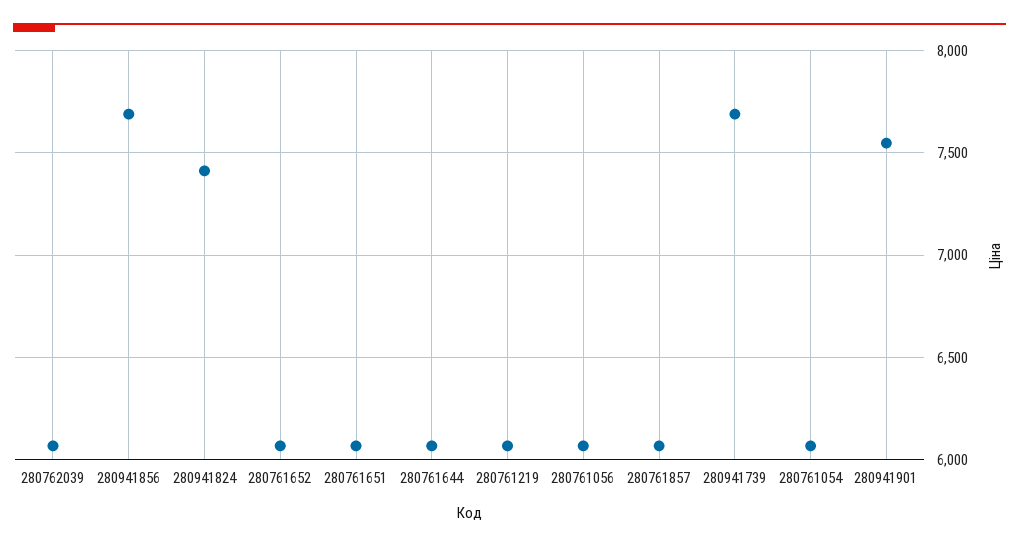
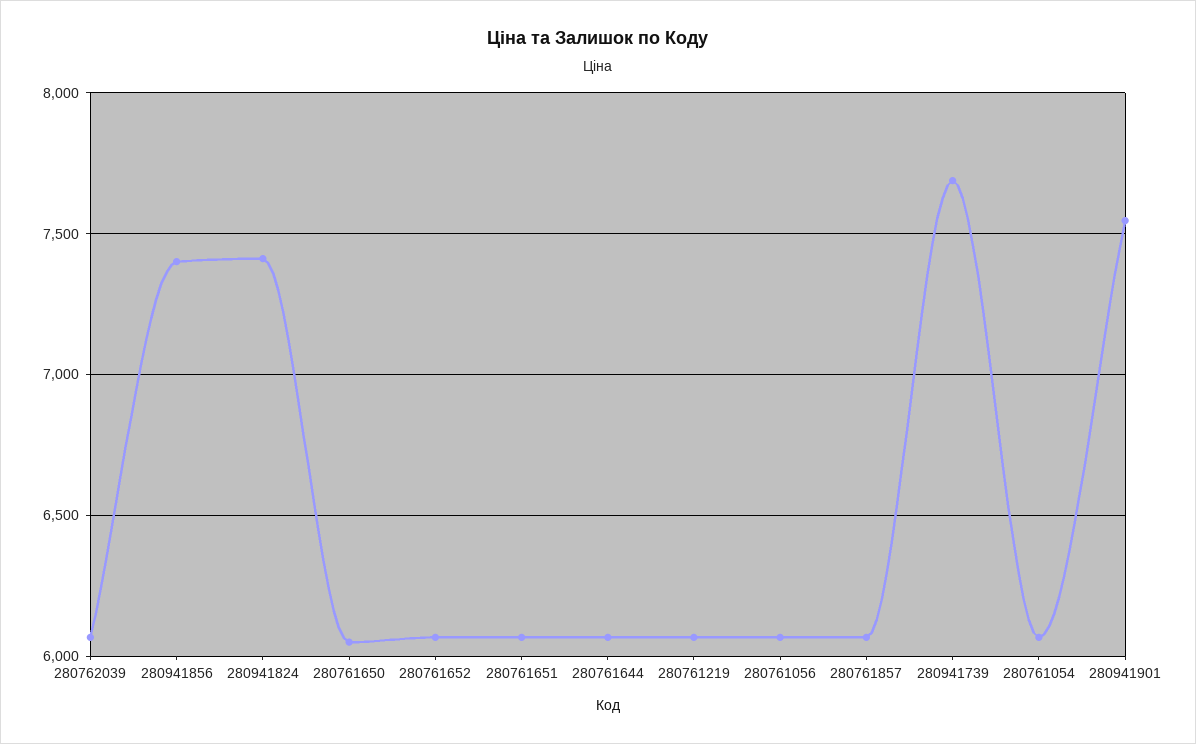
  {
    "280762039": 6050,
-   "280941856": 7700,
+   "280941856": 7400,
    "280941824": 7400,
    "280761652": 6050,
    "280761651": 6050,
    "280761644": 6050,
    "280761219": 6050,
    "280761056": 6050,
    "280761857": 6050,
    "280941739": 7700,
    "280761054": 6050,
-   "280941901": 7550
+   "280941901": 7550,
+   "280761650": 6050
  }

